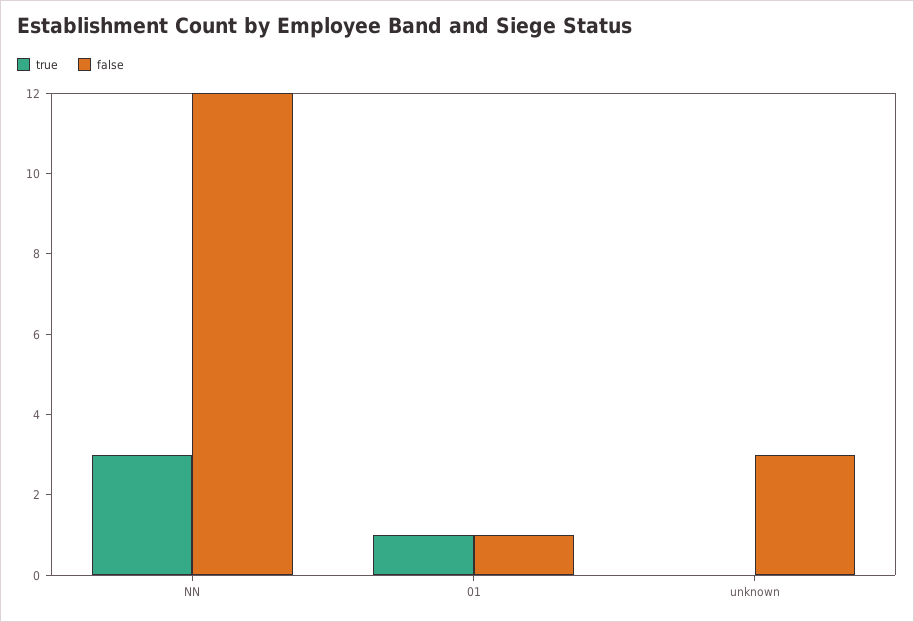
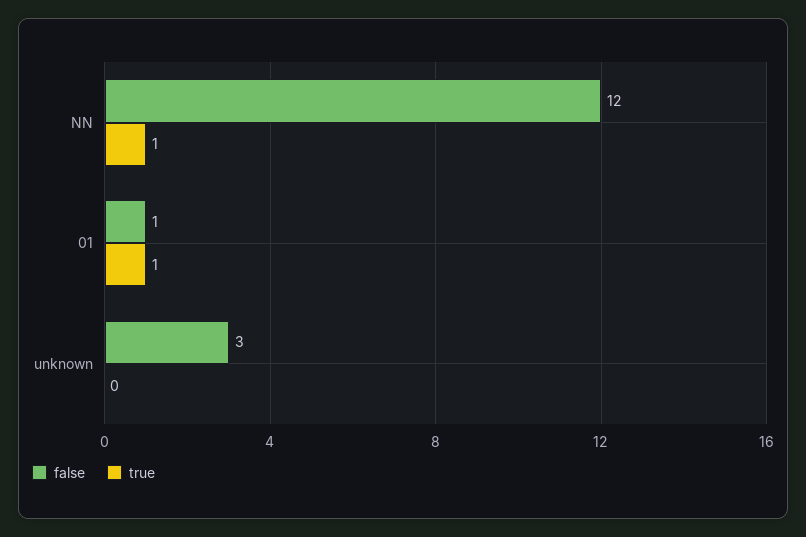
  {
    "true": {
-     "NN": 3,
+     "NN": 1,
      "01": 1,
      "unknown": 0
    },
    "false": {
      "NN": 12,
      "01": 1,
      "unknown": 3
    }
  }

